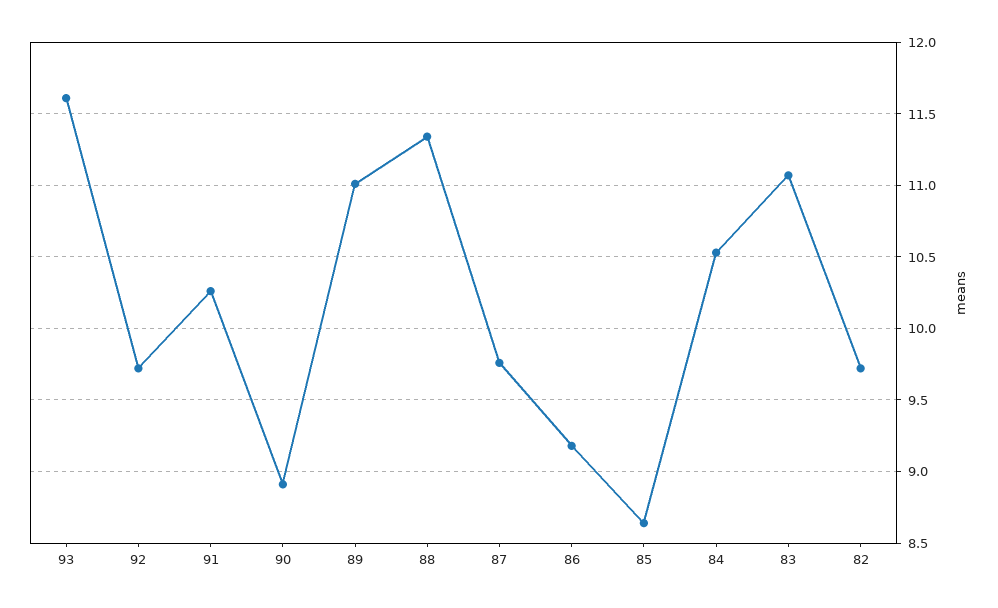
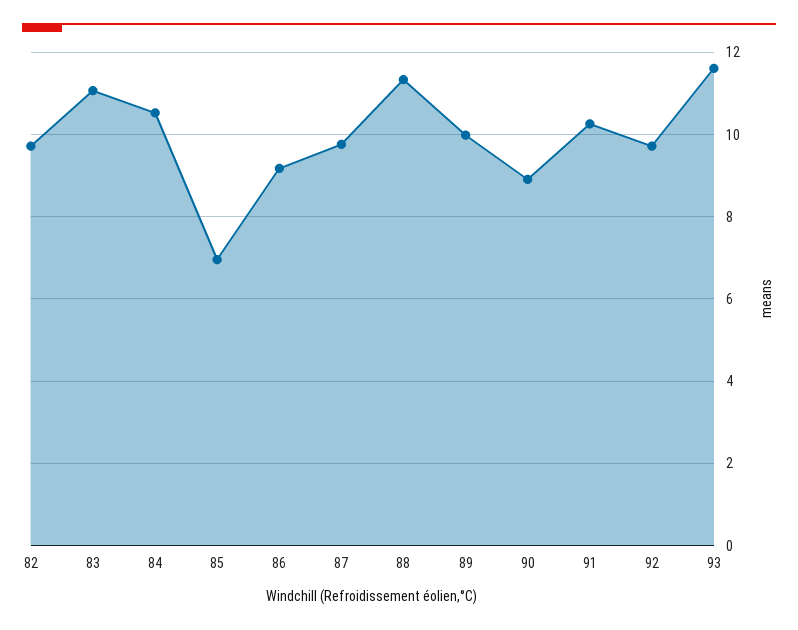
  {
    "93": 11.6,
    "92": 9.7,
    "91": 10.25,
    "90": 8.9,
-   "89": 11,
+   "89": 10,
    "88": 11.35,
    "87": 9.75,
    "86": 9.2,
-   "85": 8.65,
+   "85": 7,
    "84": 10.55,
    "83": 11.05,
    "82": 9.7
  }

